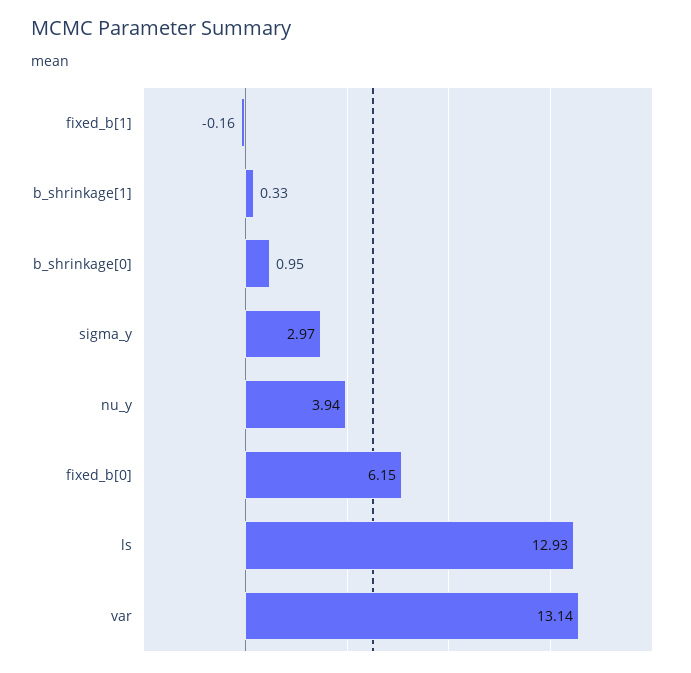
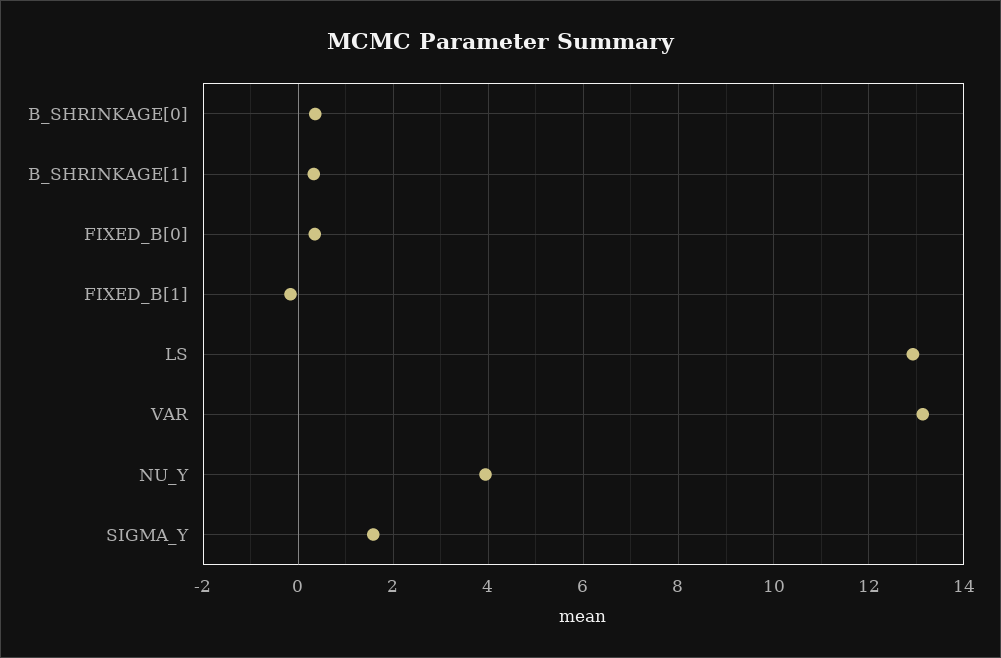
  {
    "fixed_b[1]": -0.16,
    "b_shrinkage[1]": 0.33,
-   "b_shrinkage[0]": 0.95,
+   "b_shrinkage[0]": 0.4,
-   "sigma_y": 2.97,
+   "sigma_y": 1.6,
    "nu_y": 3.94,
-   "fixed_b[0]": 6.15,
+   "fixed_b[0]": 0.4,
    "ls": 12.93,
    "var": 13.14
  }

